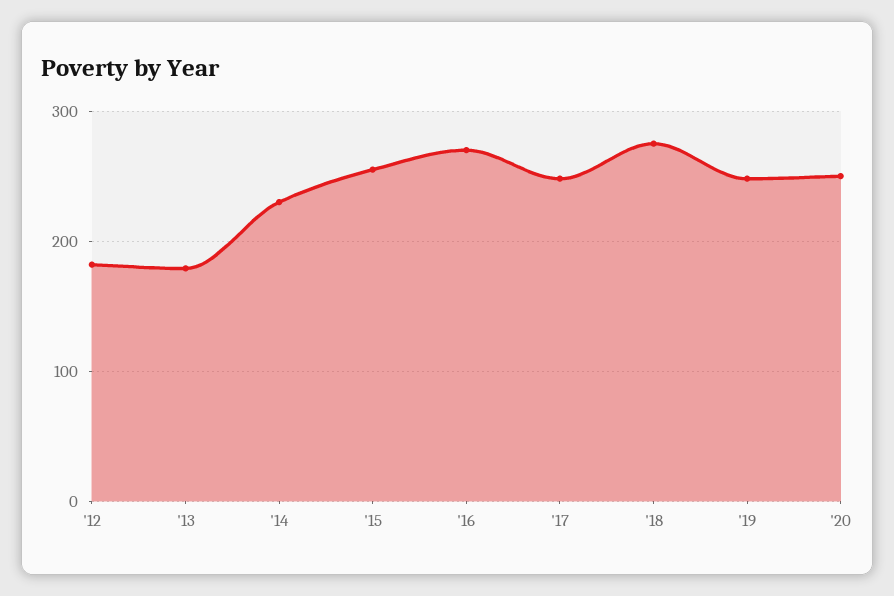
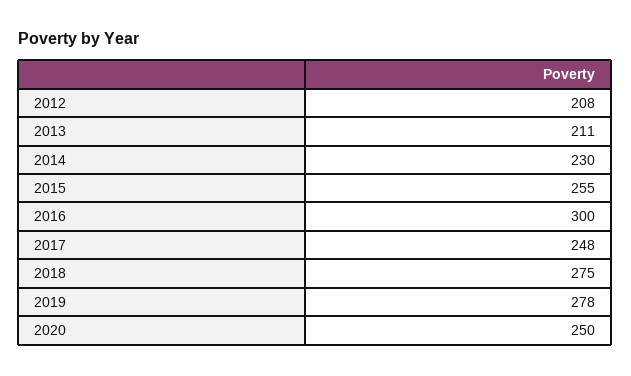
  {
-   "'12": 180,
+   "'12": 208,
-   "'13": 180,
+   "'13": 211,
    "'14": 230,
    "'15": 255,
-   "'16": 270,
+   "'16": 300,
    "'17": 248,
    "'18": 275,
-   "'19": 250,
+   "'19": 278,
    "'20": 250
  }

